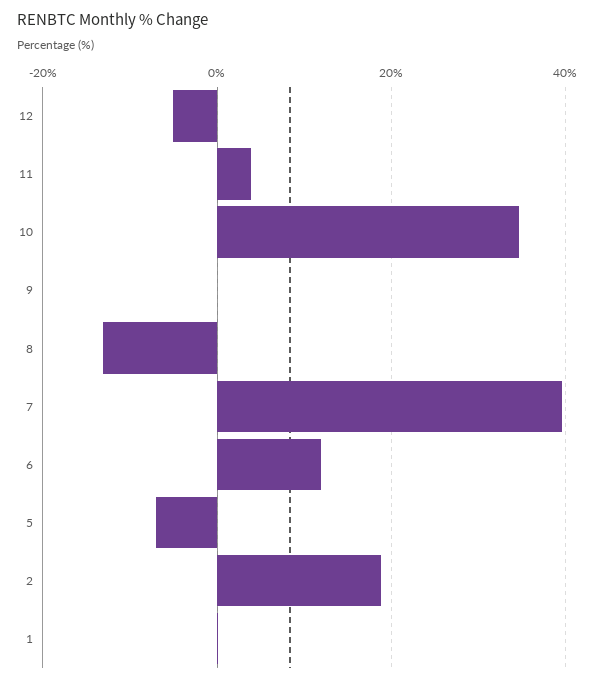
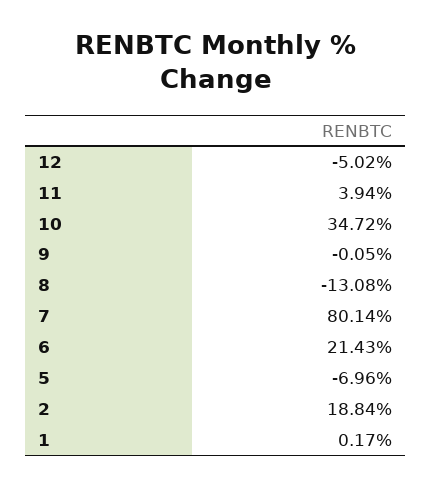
  {
    "12": -5.02,
    "11": 3.94,
    "10": 34.72,
    "9": -0.05,
    "8": -13.08,
-   "7": 40,
+   "7": 80.14,
-   "6": 12,
+   "6": 21.43,
    "5": -6.96,
    "2": 18.84,
    "1": 0.17
  }

